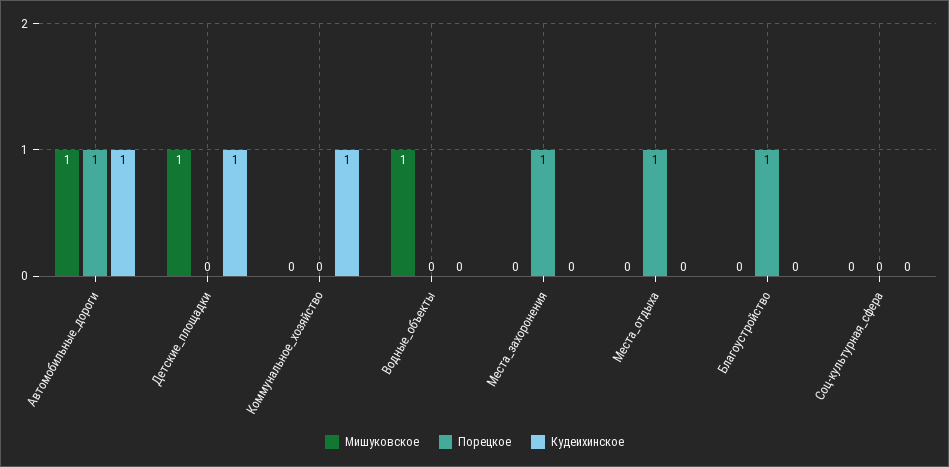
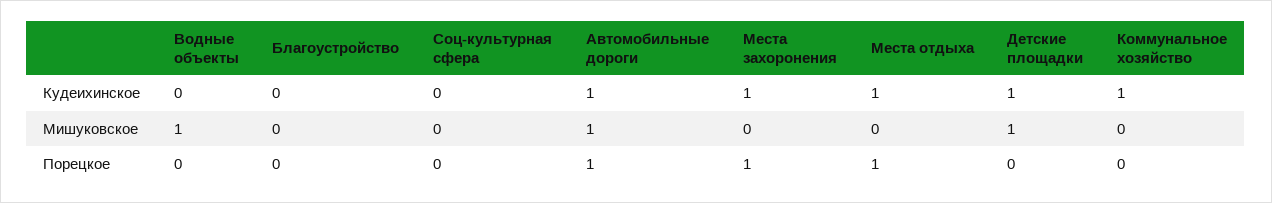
  {
    "Мишуковское": {
      "Автомобильные_дороги": 1,
      "Детские_площадки": 1,
      "Коммунальное_хозяйство": 0,
      "Водные_объекты": 1,
      "Места_захоронения": 0,
      "Места_отдыха": 0,
      "Благоустройство": 0,
      "Соц-культурная_сфера": 0
    },
    "Порецкое": {
      "Автомобильные_дороги": 1,
      "Детские_площадки": 0,
      "Коммунальное_хозяйство": 0,
      "Водные_объекты": 0,
      "Места_захоронения": 1,
      "Места_отдыха": 1,
-     "Благоустройство": 1,
+     "Благоустройство": 0,
      "Соц-культурная_сфера": 0
    },
    "Кудеихинское": {
      "Автомобильные_дороги": 1,
      "Детские_площадки": 1,
      "Коммунальное_хозяйство": 1,
      "Водные_объекты": 0,
-     "Места_захоронения": 0,
+     "Места_захоронения": 1,
-     "Места_отдыха": 0,
+     "Места_отдыха": 1,
      "Благоустройство": 0,
      "Соц-культурная_сфера": 0
    }
  }

